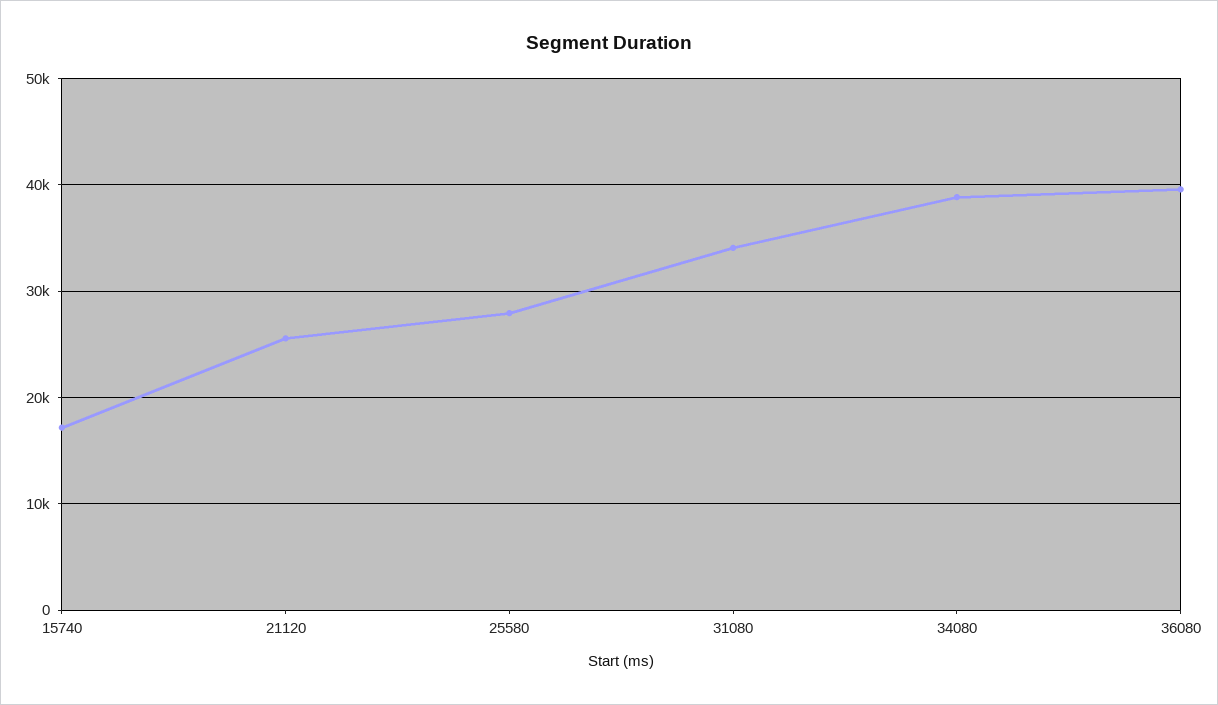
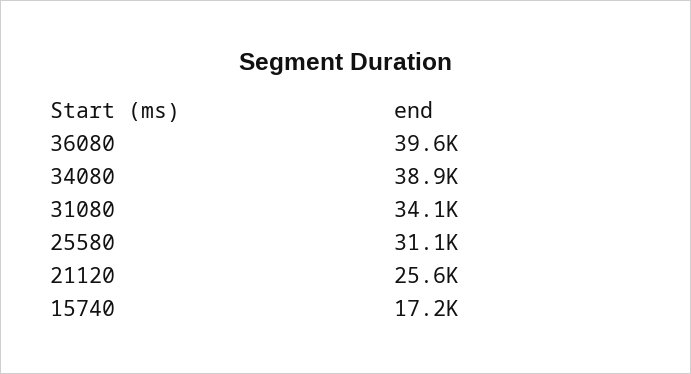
  {
    "15740": 17200,
    "21120": 25600,
-   "25580": 28000,
+   "25580": 31100,
    "31080": 34100,
    "34080": 38900,
    "36080": 39600
  }

